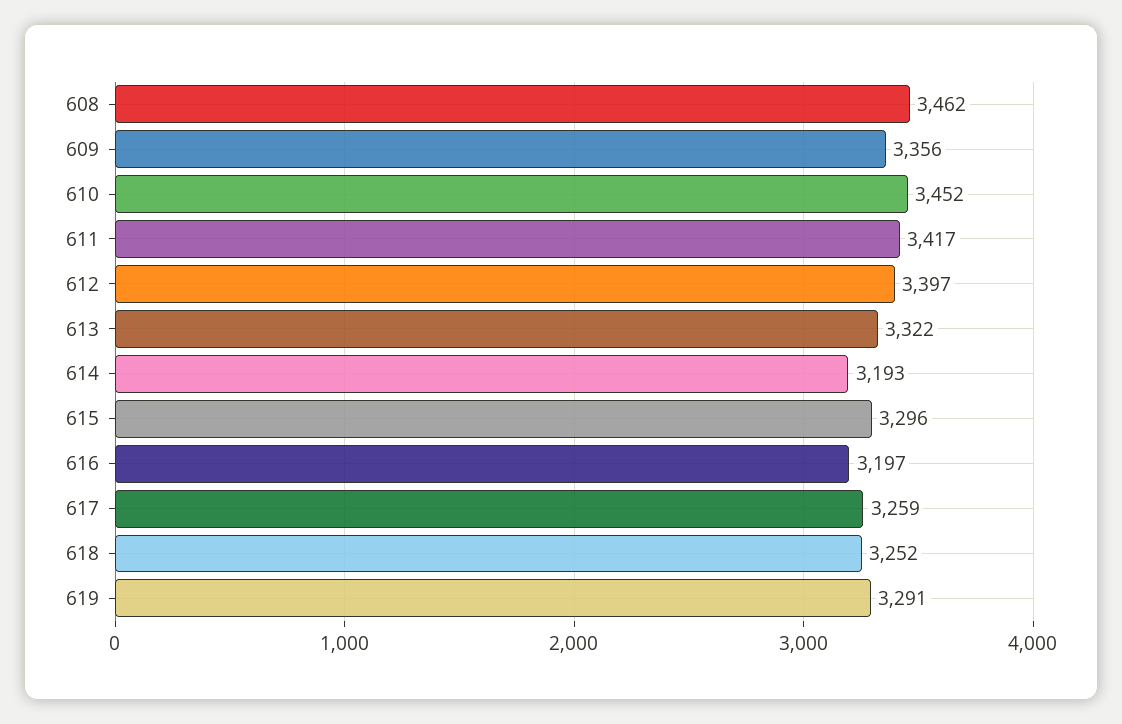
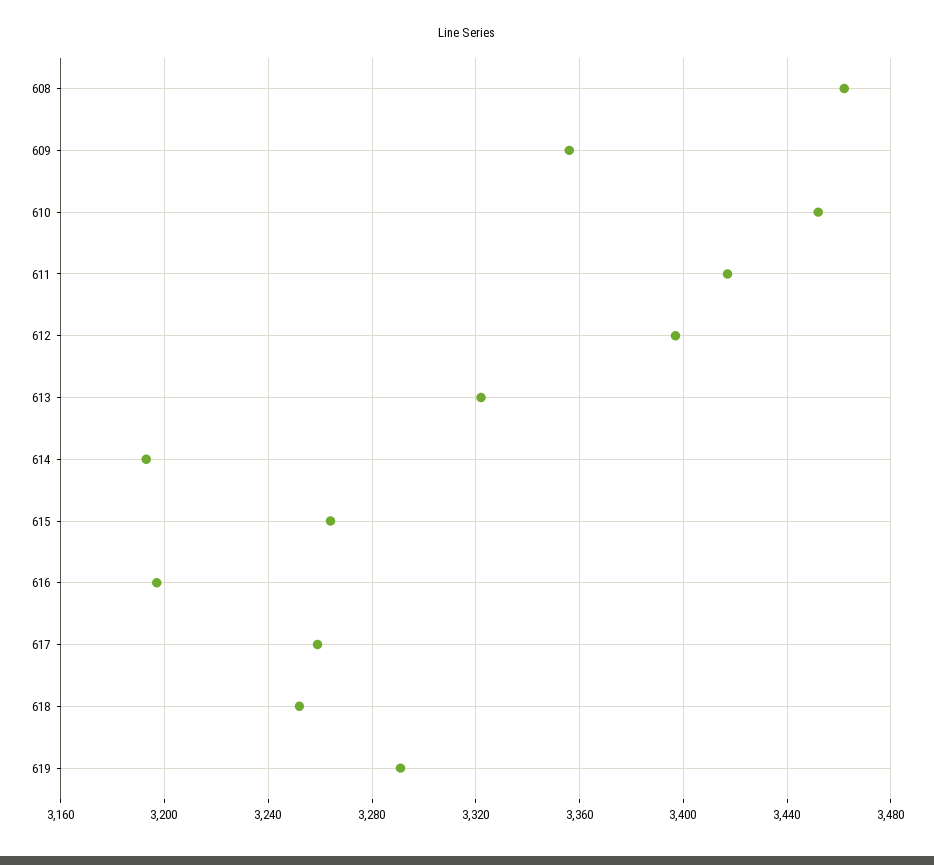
  {
    "608": 3462,
    "609": 3356,
    "610": 3452,
    "611": 3417,
    "612": 3397,
    "613": 3322,
    "614": 3193,
-   "615": 3296,
+   "615": 3265,
    "616": 3197,
    "617": 3259,
    "618": 3252,
    "619": 3291
  }

